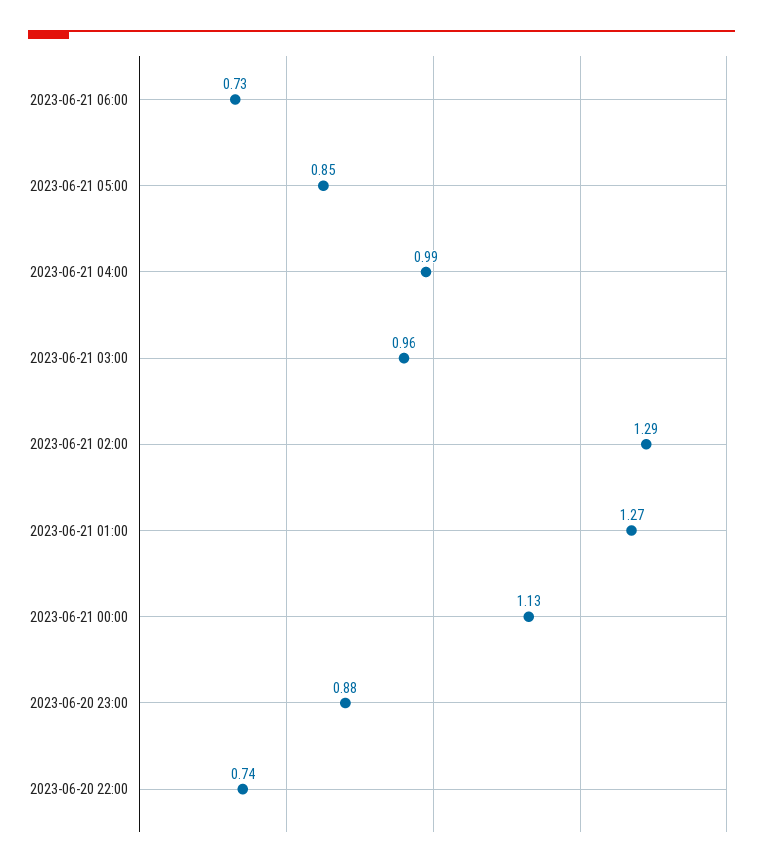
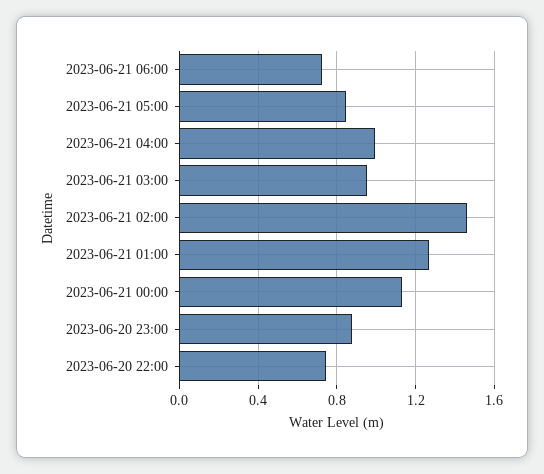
  {
    "2023-06-21 06:00": 0.73,
    "2023-06-21 05:00": 0.85,
    "2023-06-21 04:00": 0.99,
    "2023-06-21 03:00": 0.96,
-   "2023-06-21 02:00": 1.29,
+   "2023-06-21 02:00": 1.45,
    "2023-06-21 01:00": 1.27,
    "2023-06-21 00:00": 1.13,
    "2023-06-20 23:00": 0.88,
    "2023-06-20 22:00": 0.74
  }

